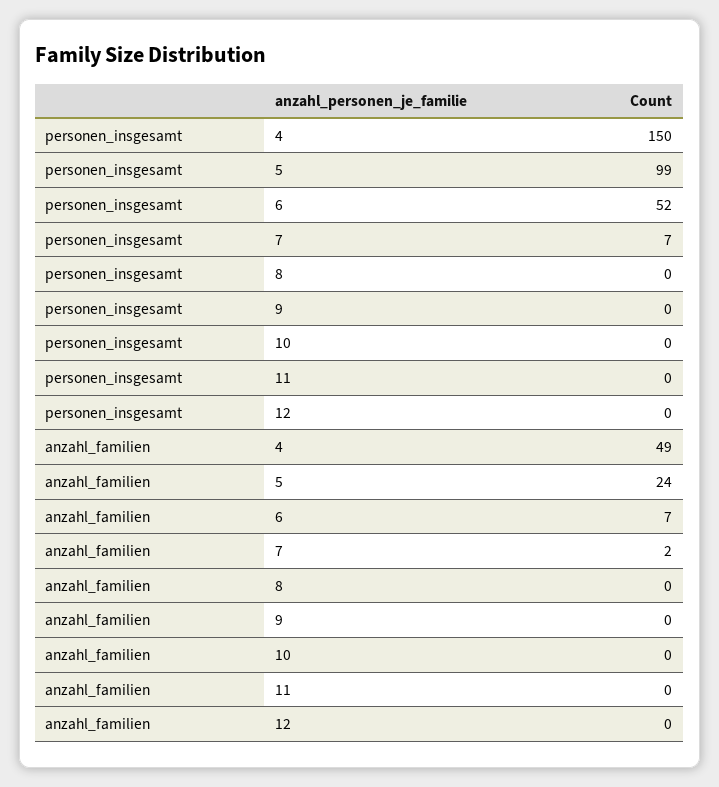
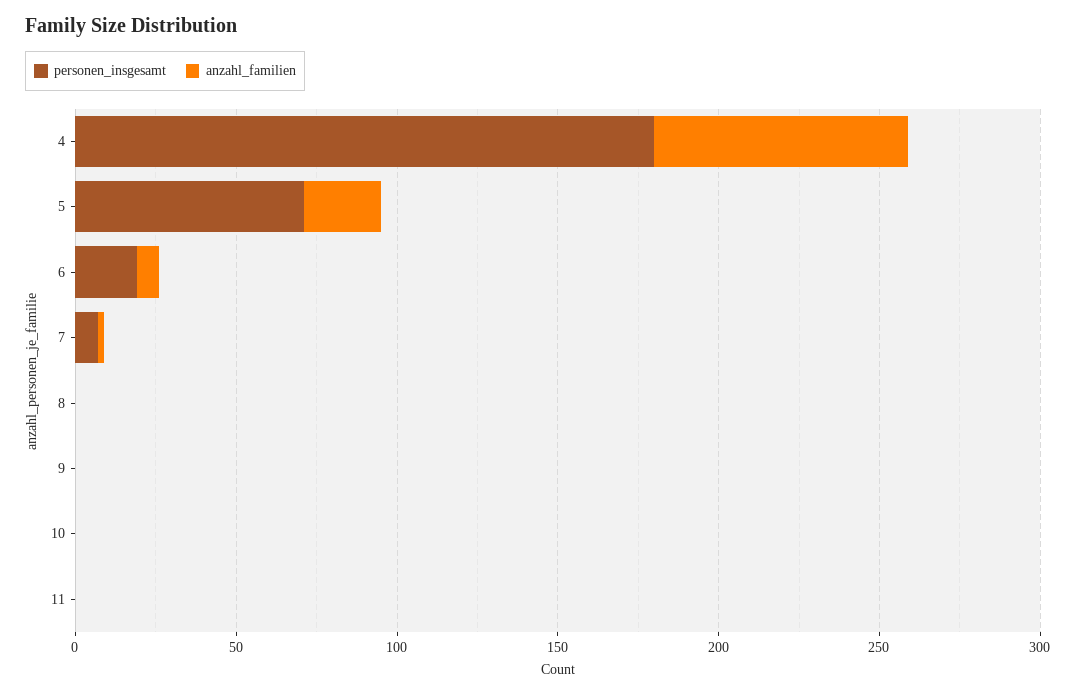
  {
    "personen_insgesamt": {
-     "4": 150,
+     "4": 180,
-     "5": 99,
+     "5": 70,
-     "6": 52,
+     "6": 20,
      "7": 7,
      "8": 0,
      "9": 0,
      "10": 0,
-     "11": 0,
+     "11": 0
-     "12": 0
    },
    "anzahl_familien": {
-     "4": 49,
+     "4": 80,
      "5": 24,
      "6": 7,
      "7": 2,
      "8": 0,
      "9": 0,
      "10": 0,
-     "11": 0,
+     "11": 0
-     "12": 0
    }
  }

